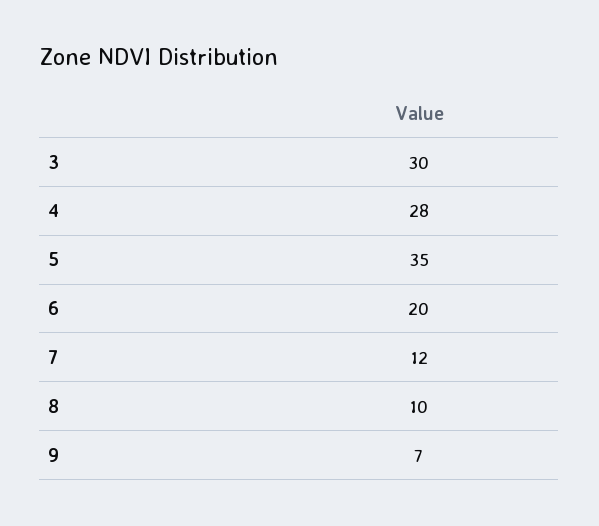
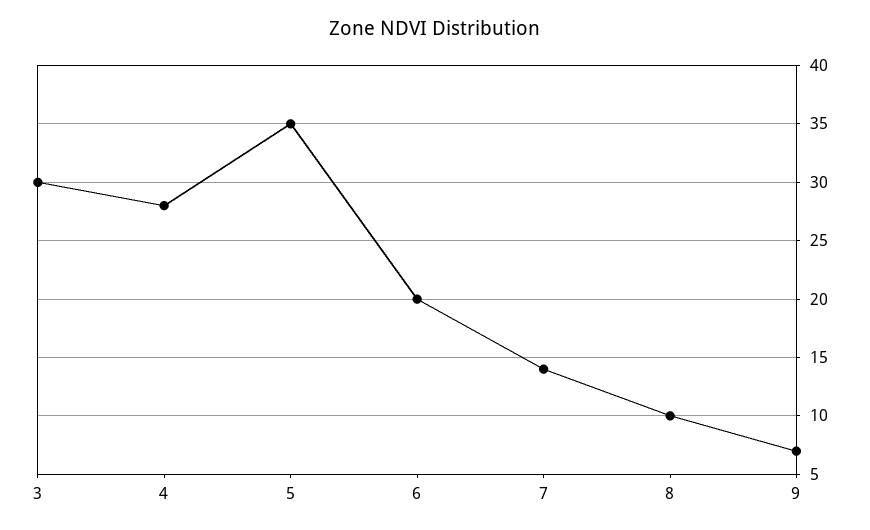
  {
    "3": 30,
    "4": 28,
    "5": 35,
    "6": 20,
-   "7": 12,
+   "7": 14,
    "8": 10,
    "9": 7
  }

